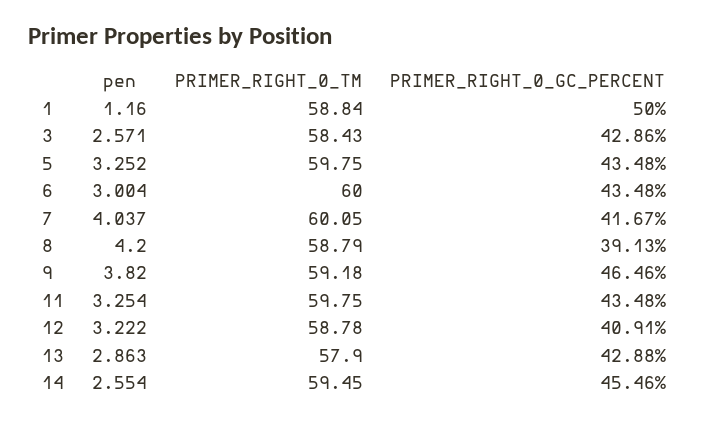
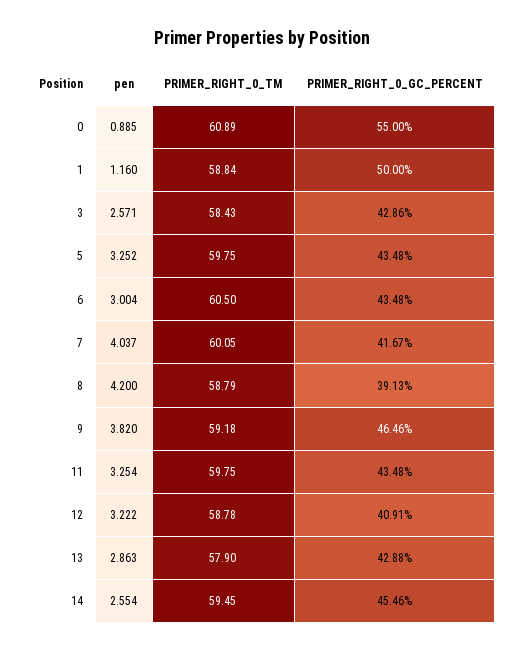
  {
    "pen": {
      "1": 1.16,
      "3": 2.571,
      "5": 3.252,
      "6": 3.004,
      "7": 4.037,
      "8": 4.2,
      "9": 3.82,
      "11": 3.254,
      "12": 3.222,
      "13": 2.863,
-     "14": 2.554
+     "14": 2.554,
+     "0": 0.885
    },
    "PRIMER_RIGHT_0_TM": {
      "1": 58.84,
      "3": 58.43,
      "5": 59.75,
-     "6": 60,
+     "6": 60.5,
      "7": 60.05,
      "8": 58.79,
      "9": 59.18,
      "11": 59.75,
      "12": 58.78,
      "13": 57.9,
-     "14": 59.45
+     "14": 59.45,
+     "0": 60.89
    },
    "PRIMER_RIGHT_0_GC_PERCENT": {
      "1": 50,
      "3": 42.86,
      "5": 43.48,
      "6": 43.48,
      "7": 41.67,
      "8": 39.13,
      "9": 46.46,
      "11": 43.48,
      "12": 40.91,
      "13": 42.88,
-     "14": 45.46
+     "14": 45.46,
+     "0": 55
    }
  }

